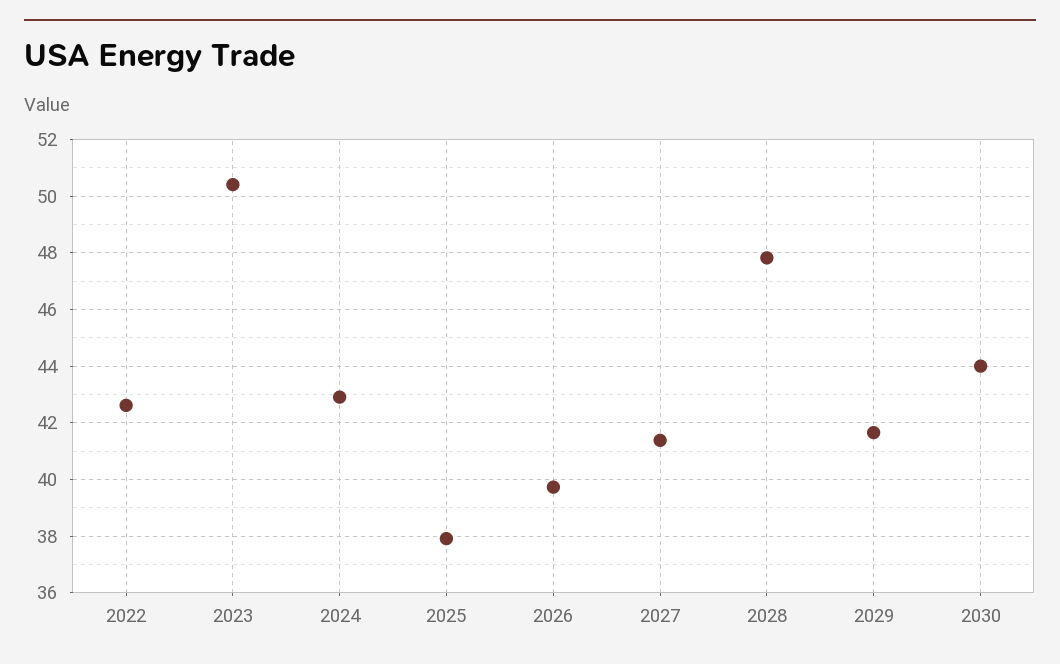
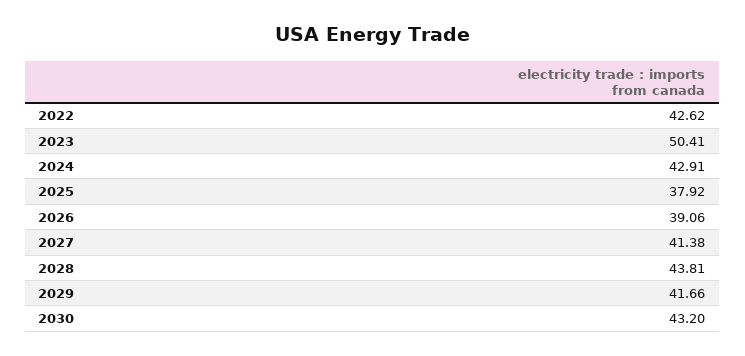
  {
    "2022": 42.62,
    "2023": 50.41,
    "2024": 42.91,
    "2025": 37.92,
-   "2026": 39.75,
+   "2026": 39.06,
    "2027": 41.38,
-   "2028": 47.75,
+   "2028": 43.81,
    "2029": 41.66,
-   "2030": 44
+   "2030": 43.2
  }

